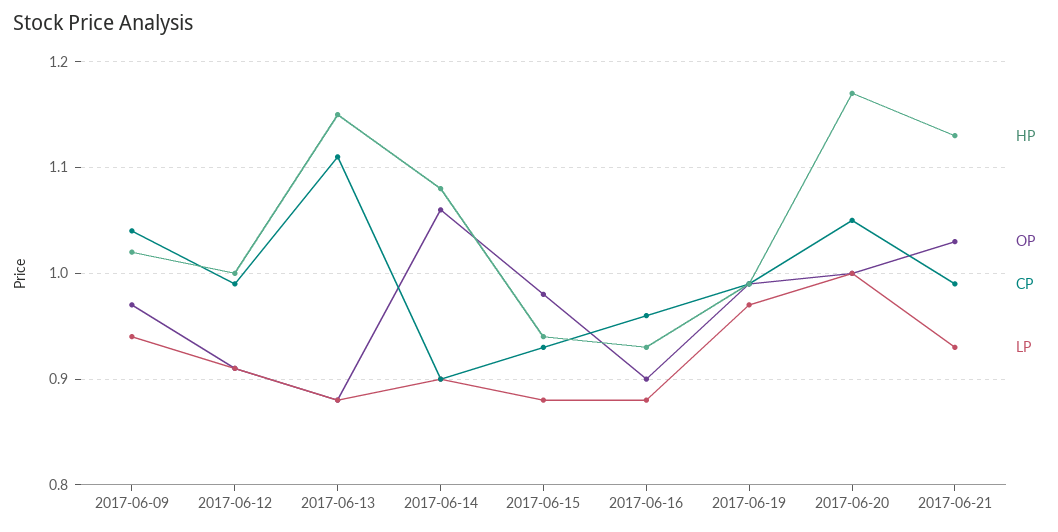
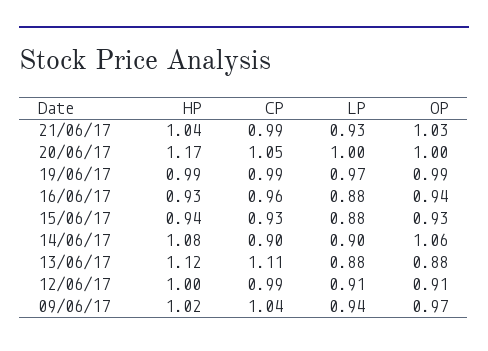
  {
    "HP": {
      "2017-06-09": 1.02,
      "2017-06-12": 1,
-     "2017-06-13": 1.15,
+     "2017-06-13": 1.12,
      "2017-06-14": 1.08,
      "2017-06-15": 0.94,
      "2017-06-16": 0.93,
      "2017-06-19": 0.99,
      "2017-06-20": 1.17,
-     "2017-06-21": 1.13
+     "2017-06-21": 1.04
    },
    "OP": {
      "2017-06-09": 0.97,
      "2017-06-12": 0.91,
      "2017-06-13": 0.88,
      "2017-06-14": 1.06,
-     "2017-06-15": 0.98,
+     "2017-06-15": 0.93,
-     "2017-06-16": 0.9,
+     "2017-06-16": 0.94,
      "2017-06-19": 0.99,
      "2017-06-20": 1,
      "2017-06-21": 1.03
    },
    "CP": {
      "2017-06-09": 1.04,
      "2017-06-12": 0.99,
      "2017-06-13": 1.11,
      "2017-06-14": 0.9,
      "2017-06-15": 0.93,
      "2017-06-16": 0.96,
      "2017-06-19": 0.99,
      "2017-06-20": 1.05,
      "2017-06-21": 0.99
    },
    "LP": {
      "2017-06-09": 0.94,
      "2017-06-12": 0.91,
      "2017-06-13": 0.88,
      "2017-06-14": 0.9,
      "2017-06-15": 0.88,
      "2017-06-16": 0.88,
      "2017-06-19": 0.97,
      "2017-06-20": 1,
      "2017-06-21": 0.93
    }
  }

